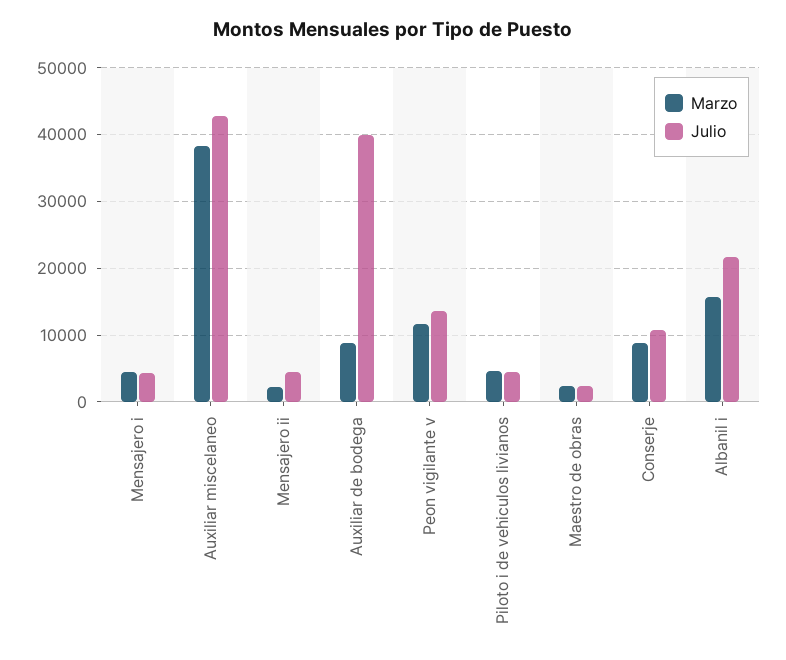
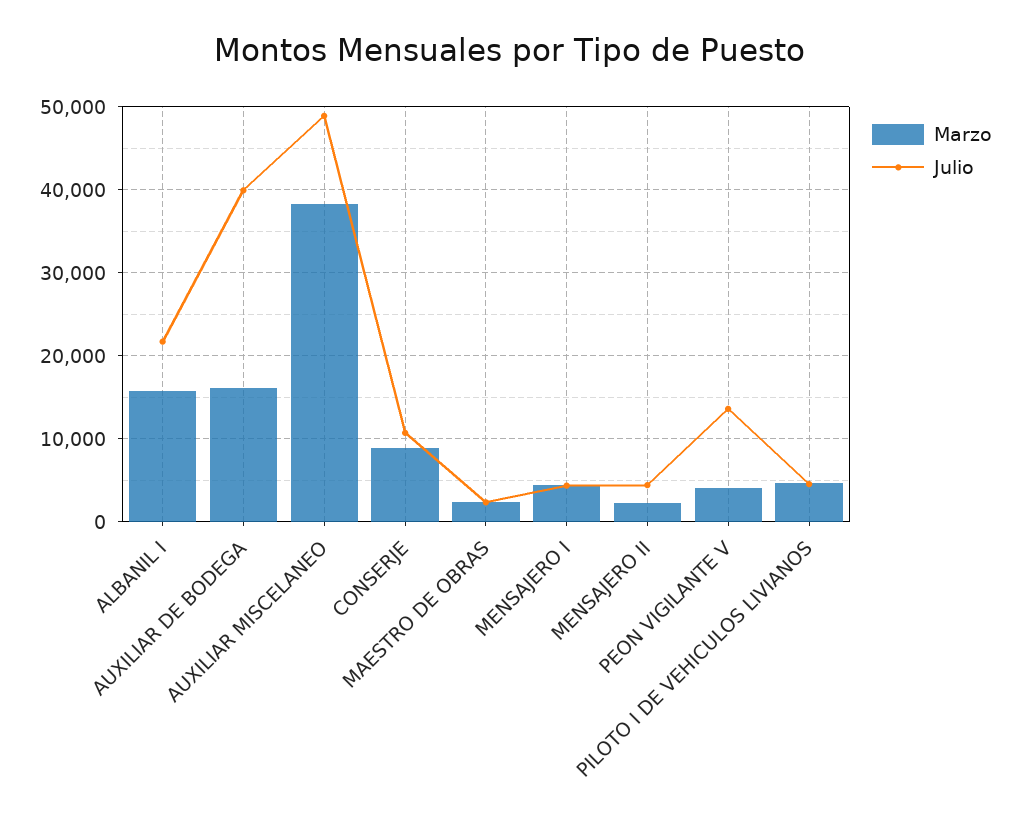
  {
    "Marzo": {
      "Mensajero i": 4000,
      "Auxiliar miscelaneo": 38000,
      "Mensajero ii": 2000,
-     "Auxiliar de bodega": 9000,
+     "Auxiliar de bodega": 16000,
-     "Peon vigilante v": 12000,
+     "Peon vigilante v": 4000,
      "Piloto i de vehiculos livianos": 5000,
      "Maestro de obras": 2000,
      "Conserje": 9000,
      "Albanil i": 16000
    },
    "Julio": {
      "Mensajero i": 4000,
-     "Auxiliar miscelaneo": 43000,
+     "Auxiliar miscelaneo": 49000,
      "Mensajero ii": 4000,
      "Auxiliar de bodega": 40000,
      "Peon vigilante v": 14000,
      "Piloto i de vehiculos livianos": 5000,
      "Maestro de obras": 2000,
      "Conserje": 11000,
      "Albanil i": 22000
    }
  }

